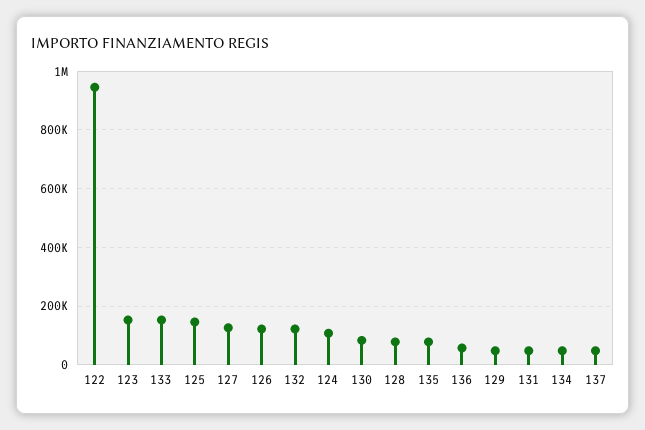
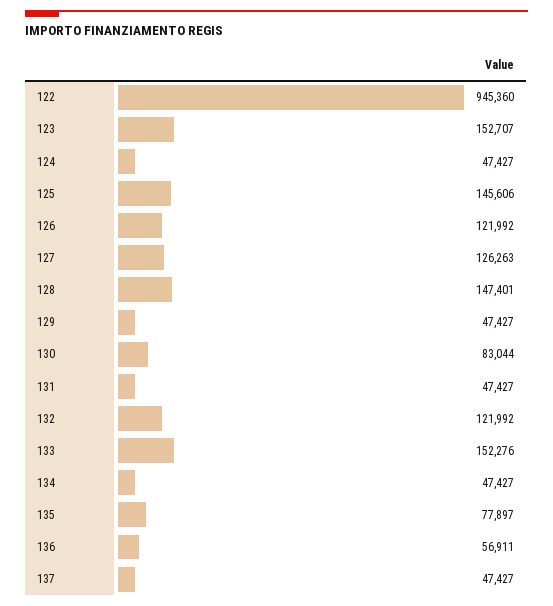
  {
    "122": 945360,
    "123": 152707,
    "133": 152276,
    "125": 145606,
    "127": 126263,
    "126": 121992,
    "132": 121992,
-   "124": 100000,
+   "124": 47427,
    "130": 83044,
-   "128": 75000,
+   "128": 147401,
    "135": 77897,
    "136": 56911,
    "129": 47427,
    "131": 47427,
    "134": 47427,
    "137": 47427
  }

